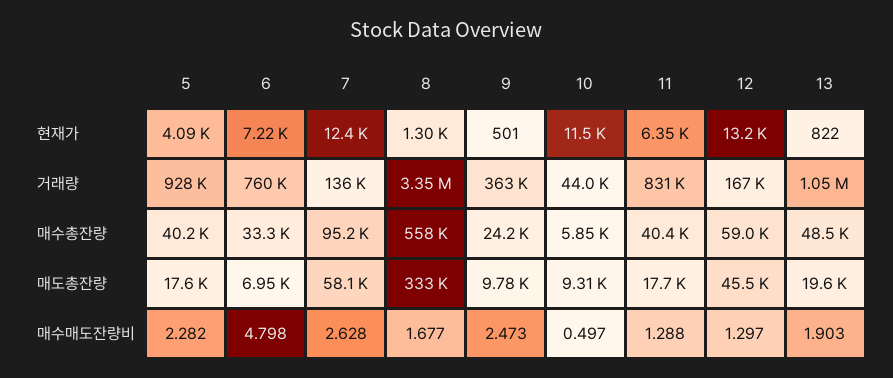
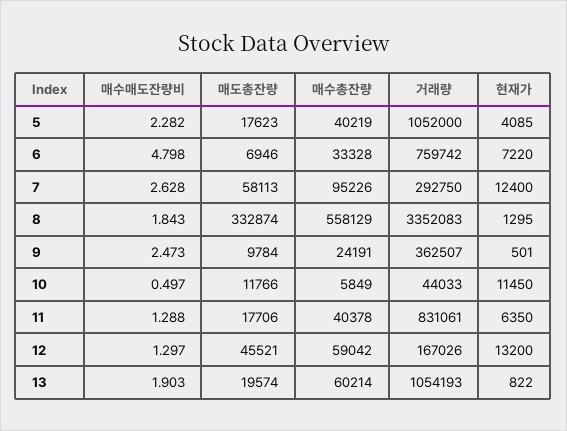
  {
    "5": {
      "현재가": 4085,
-     "거래량": 928000,
+     "거래량": 1052000,
      "매수총잔량": 40219,
      "매도총잔량": 17623,
      "매수매도잔량비": 2.282
    },
    "6": {
      "현재가": 7220,
      "거래량": 759742,
      "매수총잔량": 33328,
      "매도총잔량": 6946,
      "매수매도잔량비": 4.798
    },
    "7": {
      "현재가": 12400,
-     "거래량": 136000,
+     "거래량": 292750,
      "매수총잔량": 95226,
      "매도총잔량": 58113,
      "매수매도잔량비": 2.628
    },
    "8": {
      "현재가": 1295,
      "거래량": 3352083,
      "매수총잔량": 558129,
      "매도총잔량": 332874,
-     "매수매도잔량비": 1.677
+     "매수매도잔량비": 1.843
    },
    "9": {
      "현재가": 501,
      "거래량": 362507,
      "매수총잔량": 24191,
      "매도총잔량": 9784,
      "매수매도잔량비": 2.473
    },
    "10": {
      "현재가": 11450,
      "거래량": 44033,
      "매수총잔량": 5849,
-     "매도총잔량": 9310,
+     "매도총잔량": 11766,
      "매수매도잔량비": 0.497
    },
    "11": {
      "현재가": 6350,
      "거래량": 831061,
      "매수총잔량": 40378,
      "매도총잔량": 17706,
      "매수매도잔량비": 1.288
    },
    "12": {
      "현재가": 13200,
      "거래량": 167026,
      "매수총잔량": 59042,
      "매도총잔량": 45521,
      "매수매도잔량비": 1.297
    },
    "13": {
      "현재가": 822,
      "거래량": 1054193,
-     "매수총잔량": 48500,
+     "매수총잔량": 60214,
      "매도총잔량": 19574,
      "매수매도잔량비": 1.903
    }
  }

